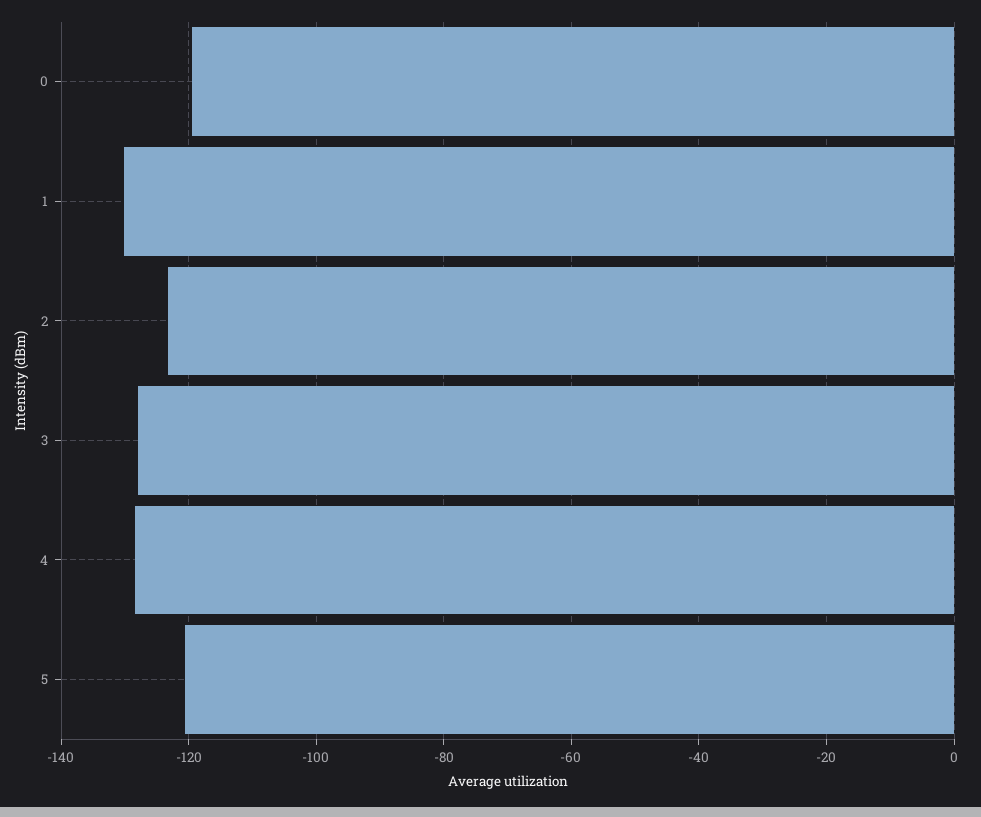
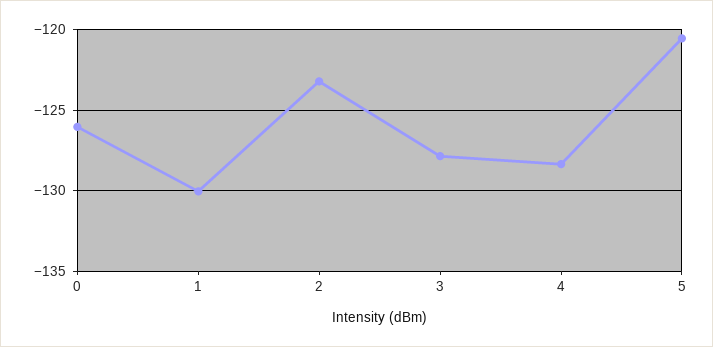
  {
-   "0": -120,
+   "0": -126,
    "1": -130,
    "2": -123,
    "3": -128,
    "4": -128.5,
    "5": -120.5
  }

